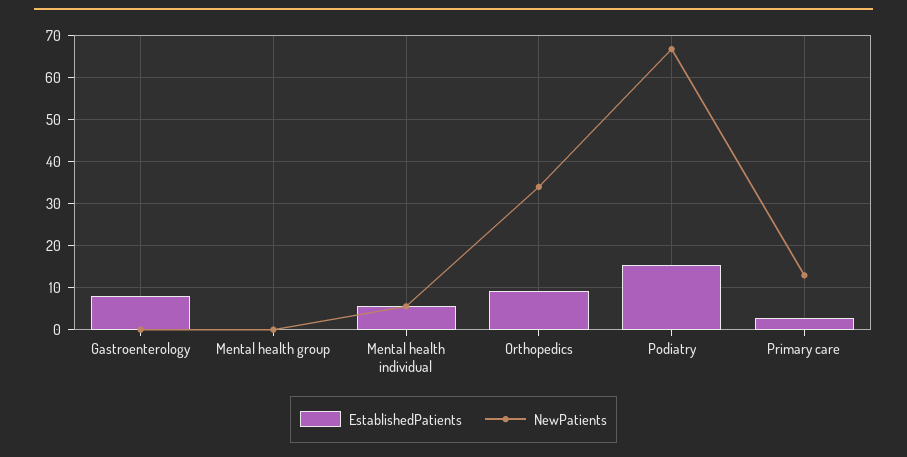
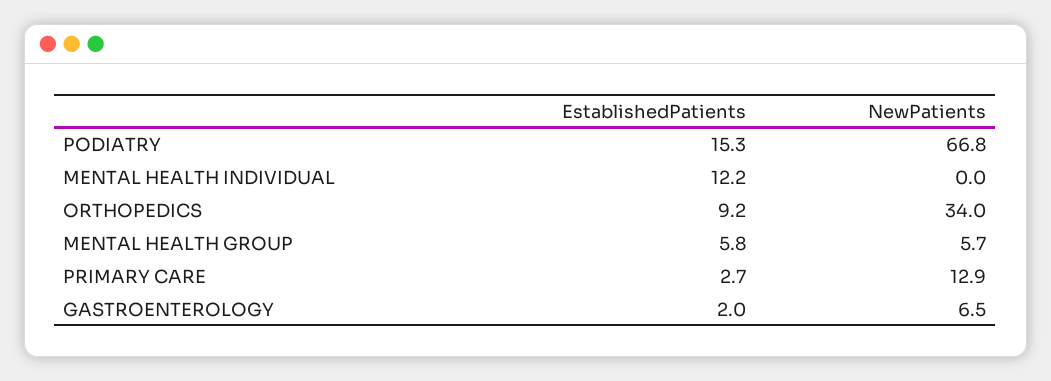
  {
    "EstablishedPatients": {
-     "Gastroenterology": 8,
+     "Gastroenterology": 2,
-     "Mental health group": 0,
+     "Mental health group": 5.8,
-     "Mental health individual": 6,
+     "Mental health individual": 12.2,
      "Orthopedics": 9.2,
      "Podiatry": 15.3,
      "Primary care": 2.7
    },
    "NewPatients": {
-     "Gastroenterology": 0,
+     "Gastroenterology": 6.5,
-     "Mental health group": 0,
+     "Mental health group": 5.7,
-     "Mental health individual": 6,
+     "Mental health individual": 0,
      "Orthopedics": 34,
      "Podiatry": 66.8,
      "Primary care": 12.9
    }
  }

